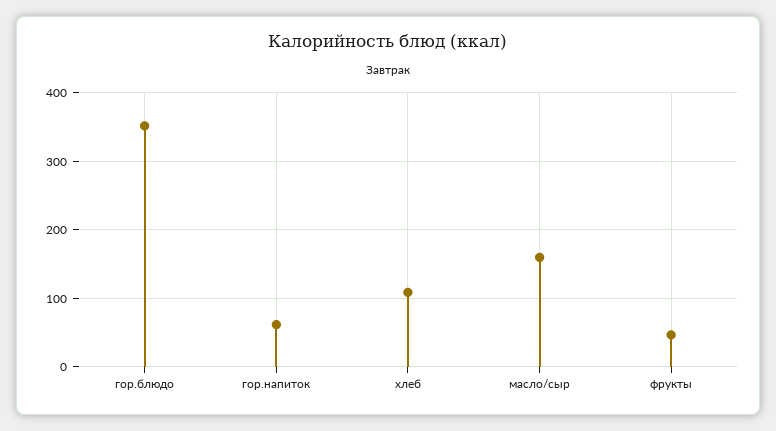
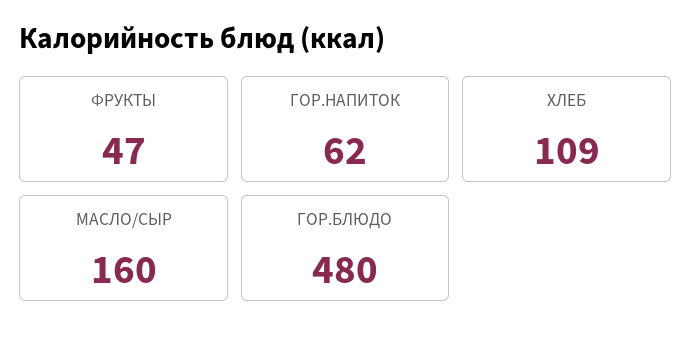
  {
-   "гор.блюдо": 350,
+   "гор.блюдо": 480,
    "гор.напиток": 62,
    "хлеб": 109,
    "масло/сыр": 160,
    "фрукты": 47
  }

